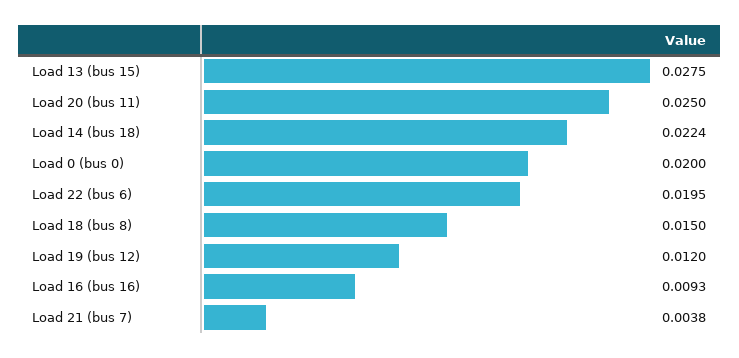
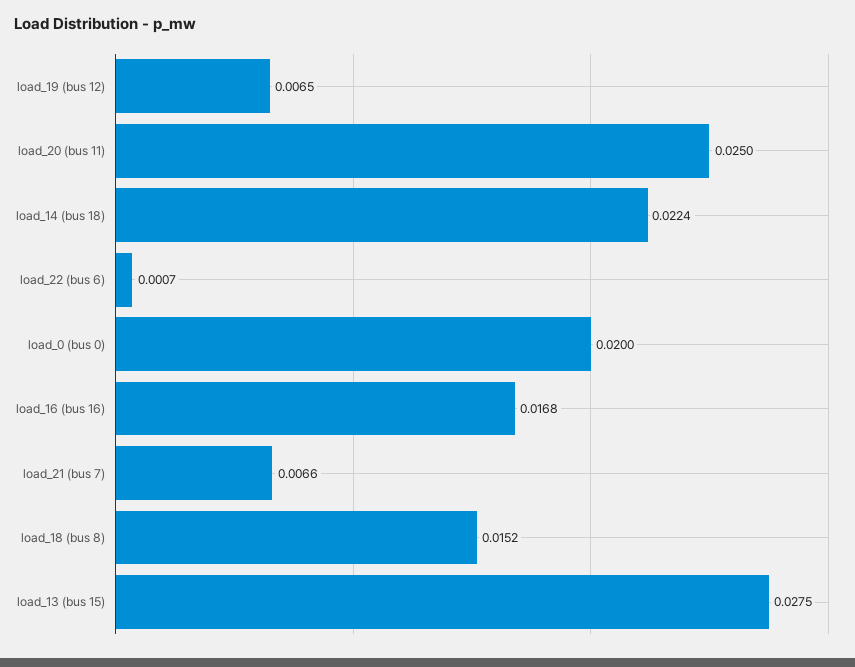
  {
    "Load 13 (bus 15)": 0.0275,
    "Load 20 (bus 11)": 0.025,
    "Load 14 (bus 18)": 0.0224,
    "Load 0 (bus 0)": 0.02,
-   "Load 22 (bus 6)": 0.0195,
+   "Load 22 (bus 6)": 0.0007,
-   "Load 18 (bus 8)": 0.015,
+   "Load 18 (bus 8)": 0.0152,
-   "Load 19 (bus 12)": 0.012,
+   "Load 19 (bus 12)": 0.0065,
-   "Load 16 (bus 16)": 0.0093,
+   "Load 16 (bus 16)": 0.0168,
-   "Load 21 (bus 7)": 0.0038
+   "Load 21 (bus 7)": 0.0066
  }

